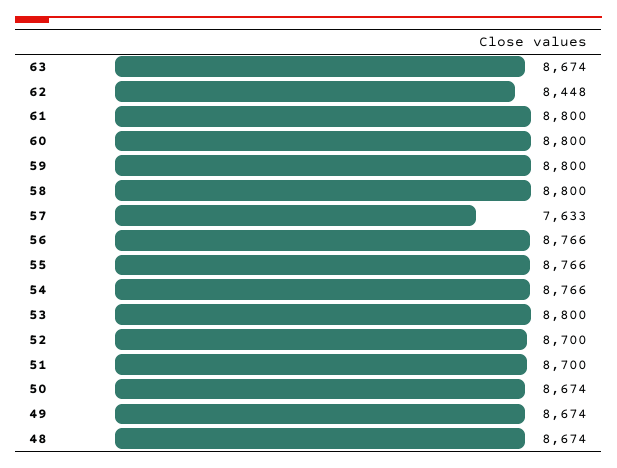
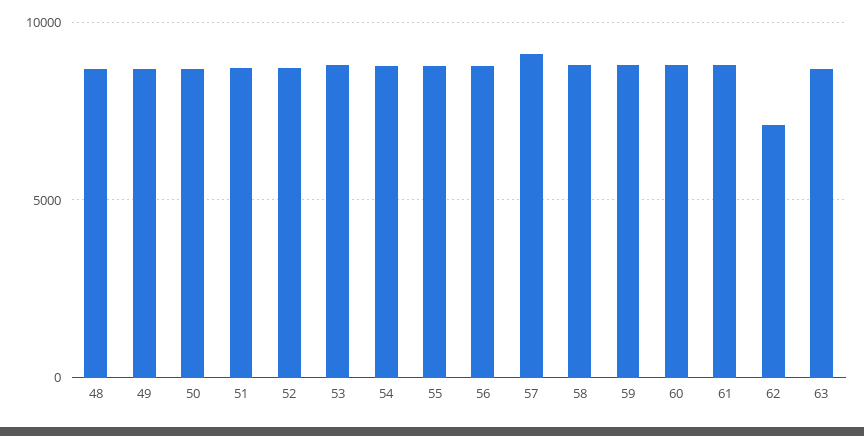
  {
    "63": 8674,
-   "62": 8448,
+   "62": 7000,
    "61": 8800,
    "60": 8800,
    "59": 8800,
    "58": 8800,
-   "57": 7633,
+   "57": 9000,
    "56": 8766,
    "55": 8766,
    "54": 8766,
    "53": 8800,
    "52": 8700,
    "51": 8700,
    "50": 8674,
    "49": 8674,
    "48": 8674
  }

